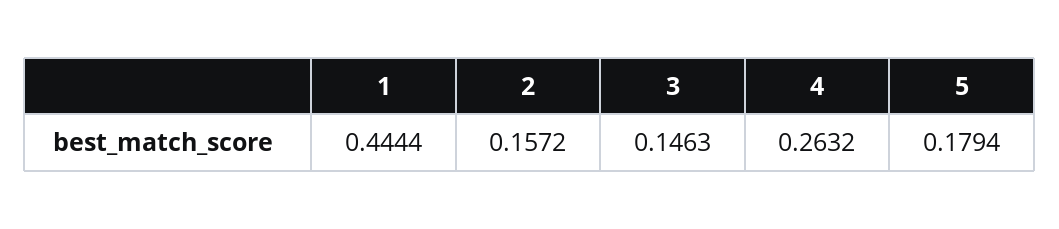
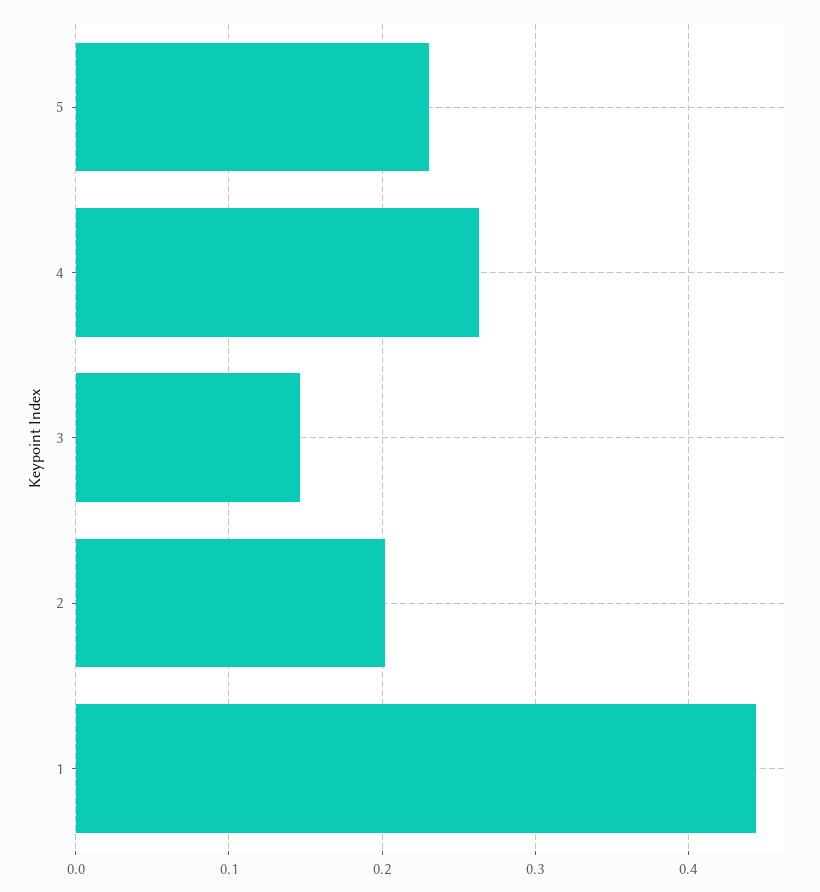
  {
    "1": 0.4444,
-   "2": 0.1572,
+   "2": 0.2,
    "3": 0.1463,
    "4": 0.2632,
-   "5": 0.1794
+   "5": 0.23
  }

